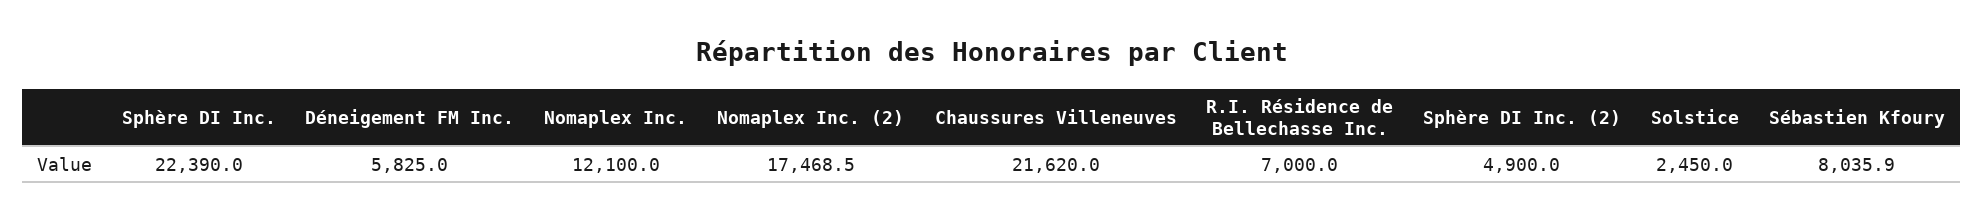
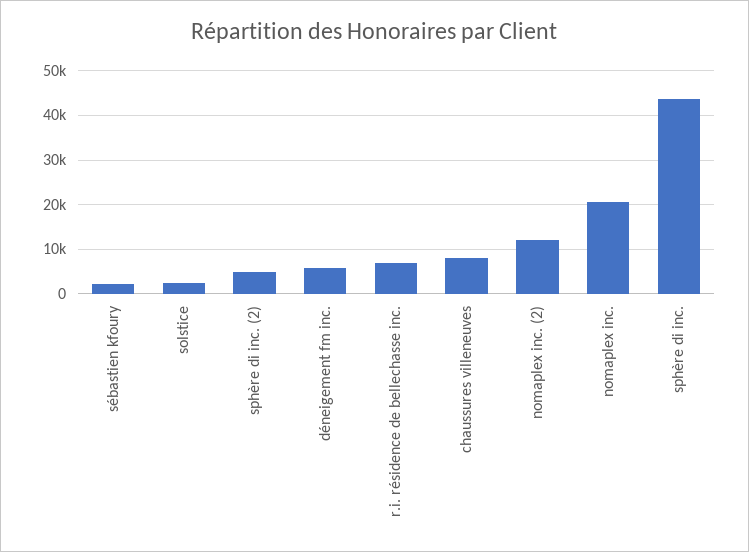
  {
-   "Sphère DI Inc.": 22390,
+   "Sphère DI Inc.": 44000,
    "Déneigement FM Inc.": 5825,
-   "Nomaplex Inc.": 12100,
+   "Nomaplex Inc.": 20000,
-   "Nomaplex Inc. (2)": 17468.5,
+   "Nomaplex Inc. (2)": 12000,
-   "Chaussures Villeneuves": 21620,
+   "Chaussures Villeneuves": 8000,
    "R.I. Résidence de Bellechasse Inc.": 7000,
    "Sphère DI Inc. (2)": 4900,
    "Solstice": 2450,
-   "Sébastien Kfoury": 8035.9
+   "Sébastien Kfoury": 2000
  }

